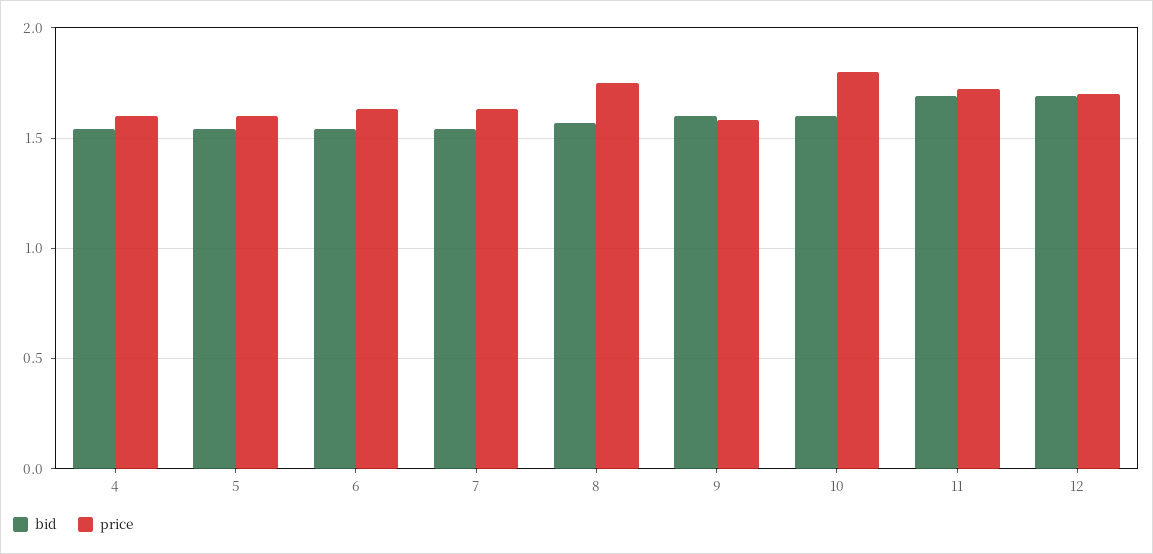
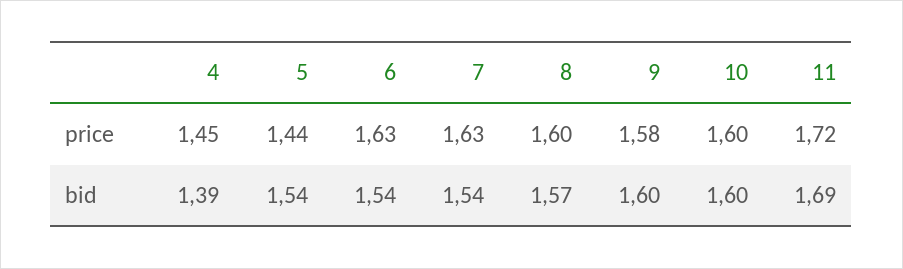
  {
    "bid": {
-     "4": 1.55,
+     "4": 1.39,
      "5": 1.54,
      "6": 1.54,
      "7": 1.54,
      "8": 1.57,
      "9": 1.6,
      "10": 1.6,
-     "11": 1.69,
+     "11": 1.69
-     "12": 1.7
    },
    "price": {
-     "4": 1.6,
+     "4": 1.45,
-     "5": 1.6,
+     "5": 1.44,
      "6": 1.63,
      "7": 1.63,
-     "8": 1.75,
+     "8": 1.6,
      "9": 1.58,
-     "10": 1.8,
+     "10": 1.6,
-     "11": 1.72,
+     "11": 1.72
-     "12": 1.7
    }
  }

